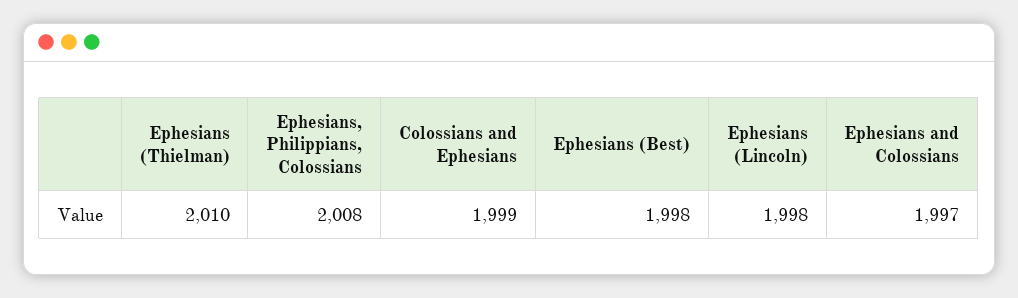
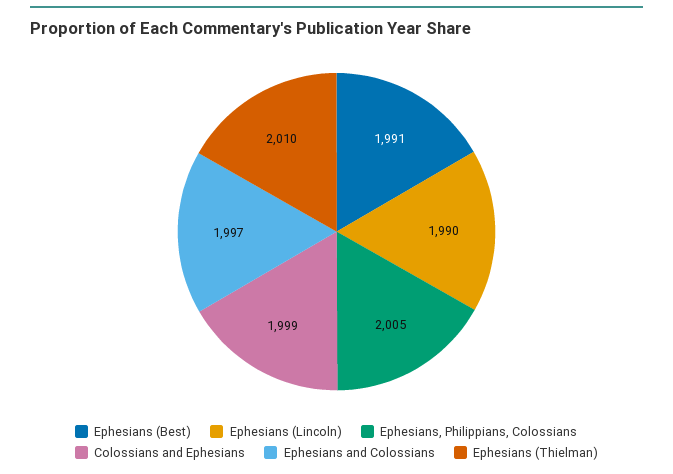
  {
    "Ephesians (Thielman)": 2010,
-   "Ephesians, Philippians, Colossians": 2008,
+   "Ephesians, Philippians, Colossians": 2005,
    "Colossians and Ephesians": 1999,
-   "Ephesians (Best)": 1998,
+   "Ephesians (Best)": 1991,
-   "Ephesians (Lincoln)": 1998,
+   "Ephesians (Lincoln)": 1990,
    "Ephesians and Colossians": 1997
  }

